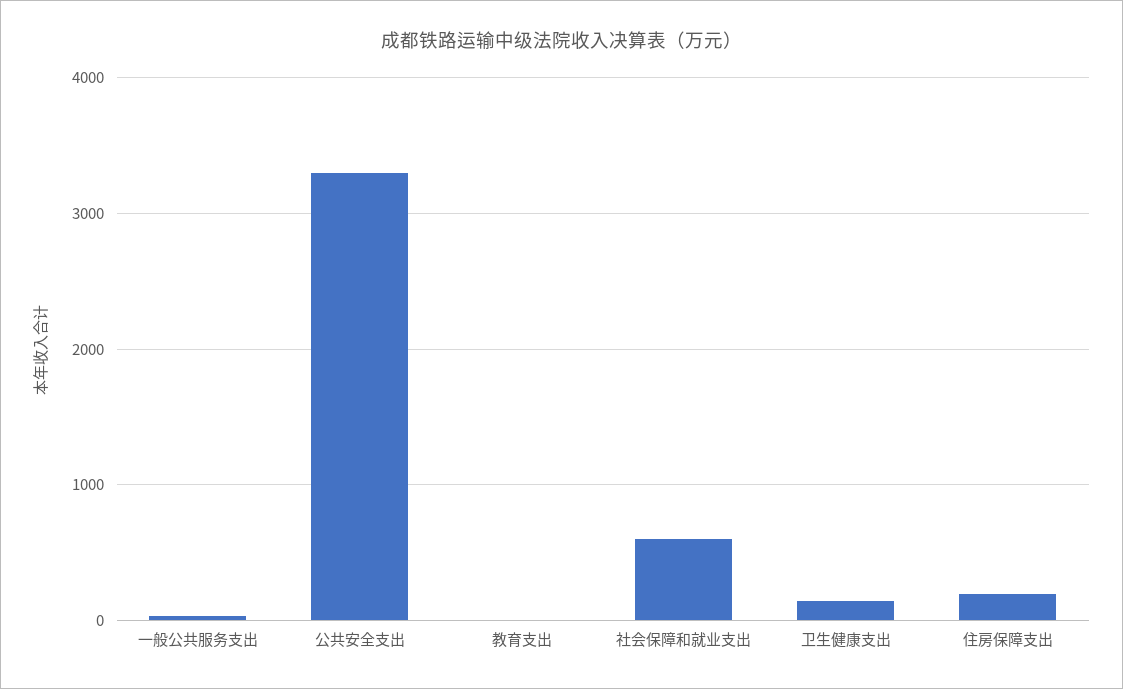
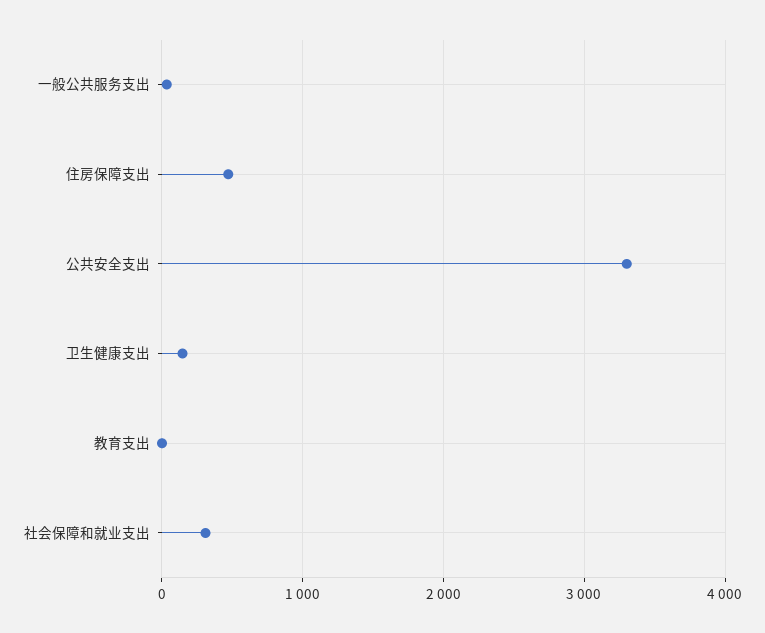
  {
    "一般公共服务支出": 0,
    "公共安全支出": 3300,
    "教育支出": 0,
-   "社会保障和就业支出": 600,
+   "社会保障和就业支出": 300,
    "卫生健康支出": 100,
-   "住房保障支出": 200
+   "住房保障支出": 500
  }

